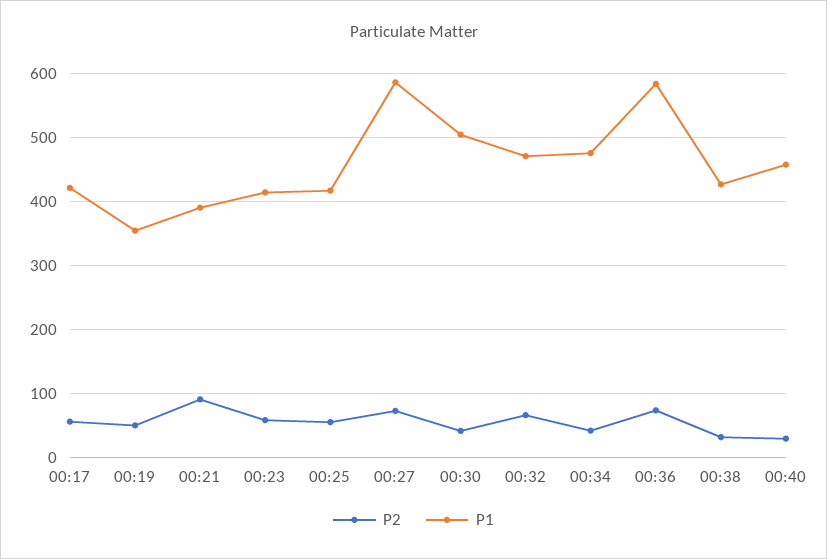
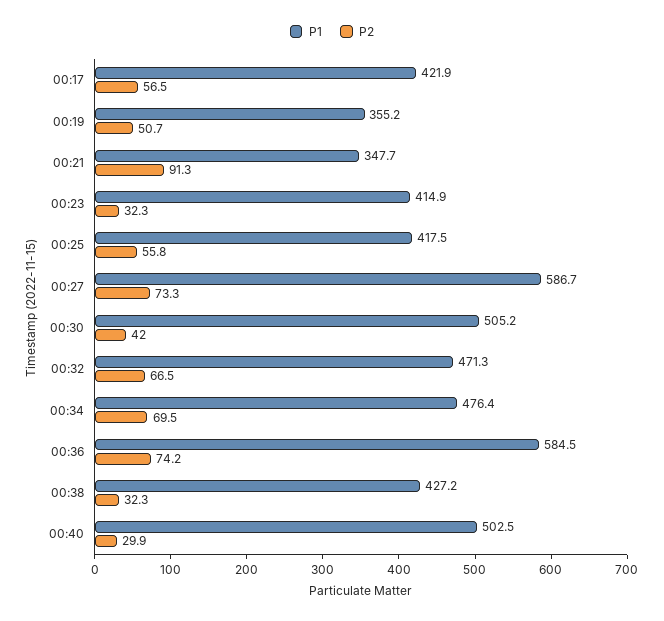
  {
    "P2": {
      "00:17": 56.5,
      "00:19": 50.7,
      "00:21": 91.3,
-     "00:23": 60,
+     "00:23": 32.3,
      "00:25": 55.8,
      "00:27": 73.3,
      "00:30": 42,
      "00:32": 66.5,
-     "00:34": 40,
+     "00:34": 69.5,
      "00:36": 74.2,
      "00:38": 32.3,
      "00:40": 29.9
    },
    "P1": {
      "00:17": 421.9,
      "00:19": 355.2,
-     "00:21": 390,
+     "00:21": 347.7,
      "00:23": 414.9,
      "00:25": 417.5,
      "00:27": 586.7,
      "00:30": 505.2,
      "00:32": 471.3,
      "00:34": 476.4,
      "00:36": 584.5,
      "00:38": 427.2,
-     "00:40": 460
+     "00:40": 502.5
    }
  }

